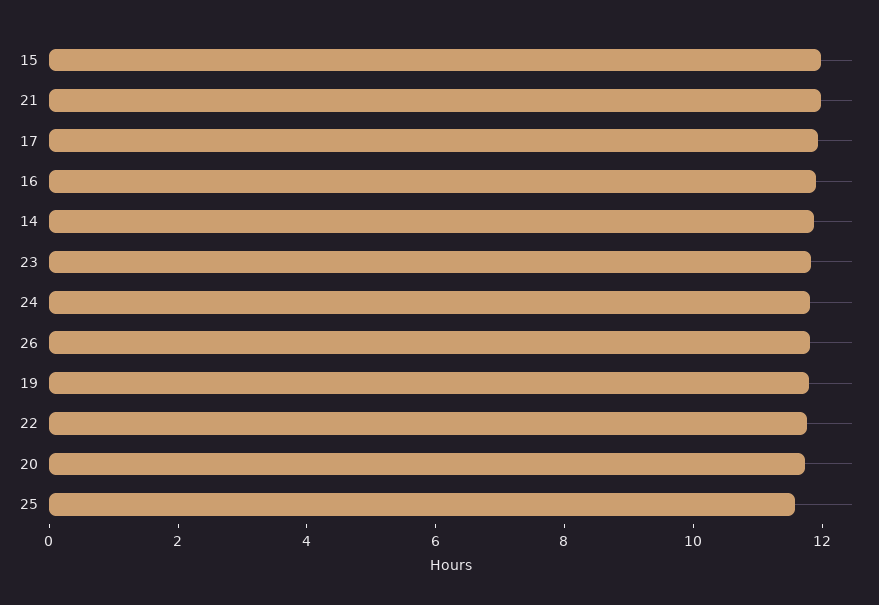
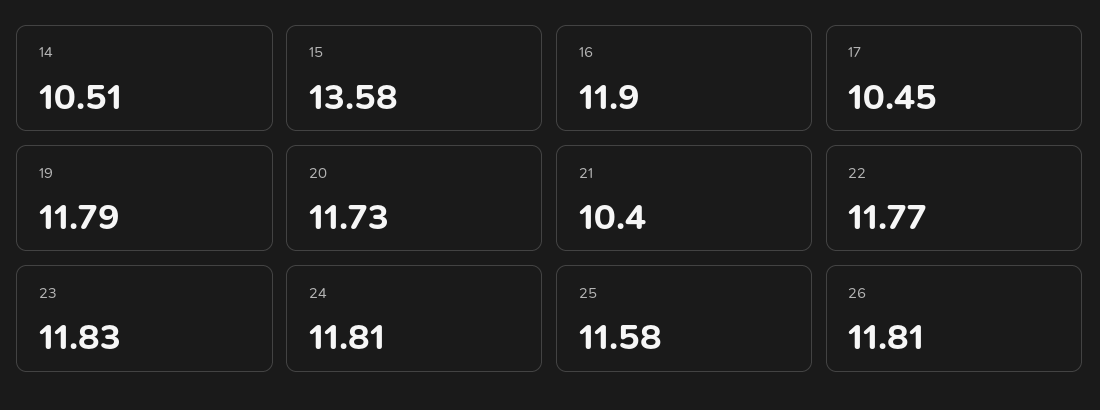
  {
-   "15": 12,
+   "15": 13.58,
-   "21": 12,
+   "21": 10.4,
-   "17": 12,
+   "17": 10.45,
    "16": 11.9,
-   "14": 12,
+   "14": 10.51,
    "23": 11.83,
    "24": 11.81,
    "26": 11.81,
    "19": 11.79,
    "22": 11.77,
    "20": 11.73,
    "25": 11.58
  }

